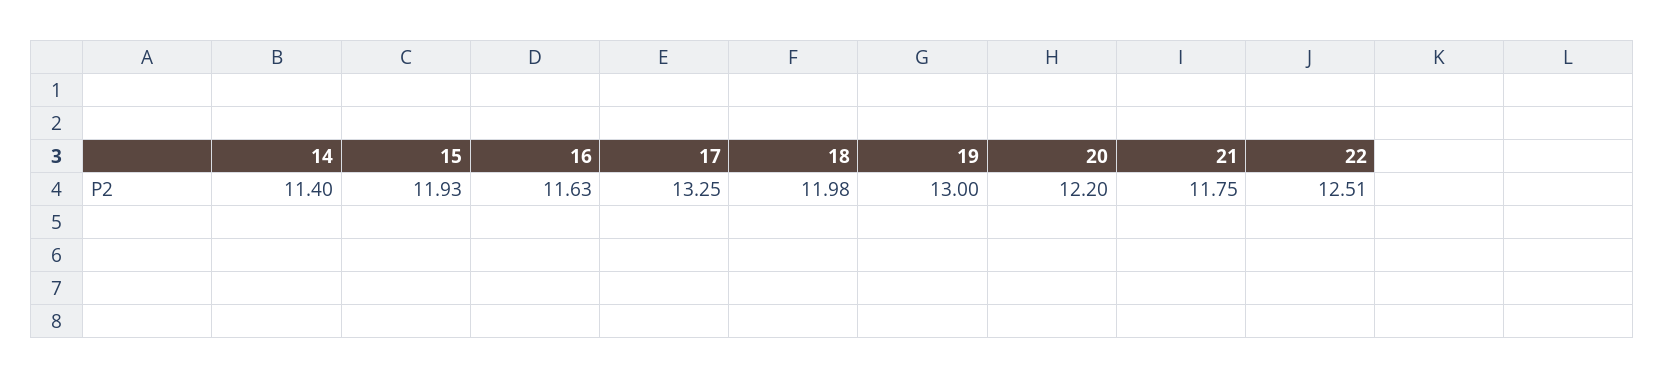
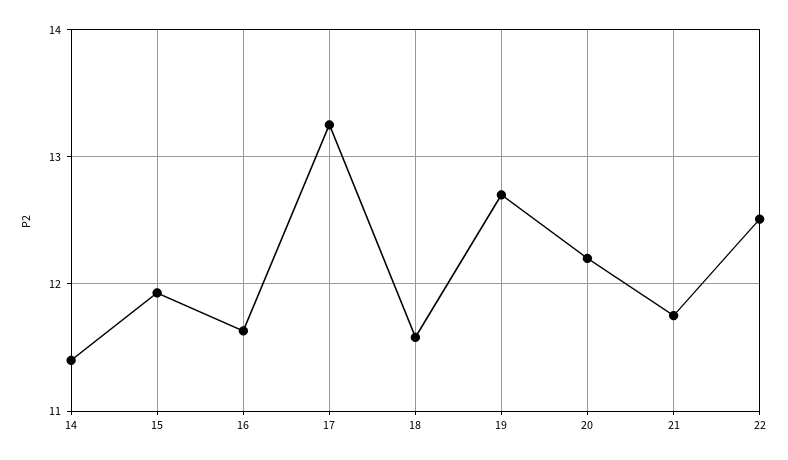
  {
    "14": 11.4,
    "15": 11.93,
    "16": 11.63,
    "17": 13.25,
-   "18": 11.98,
+   "18": 11.6,
-   "19": 13,
+   "19": 12.7,
    "20": 12.2,
    "21": 11.75,
    "22": 12.51
  }

